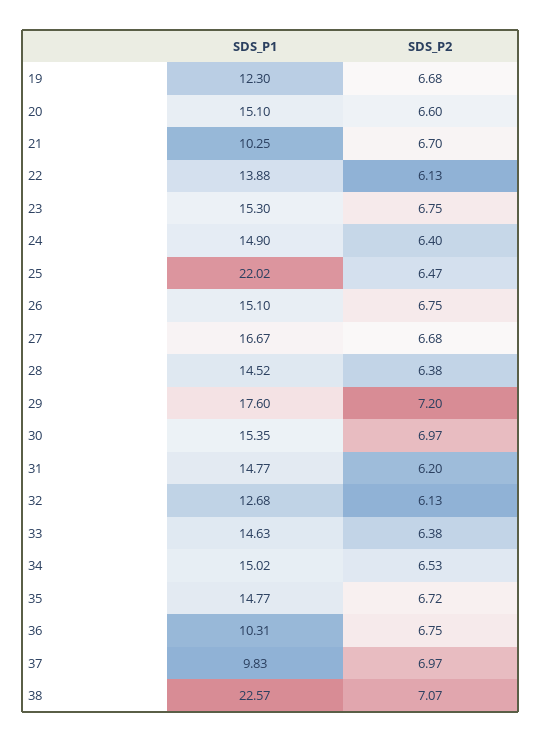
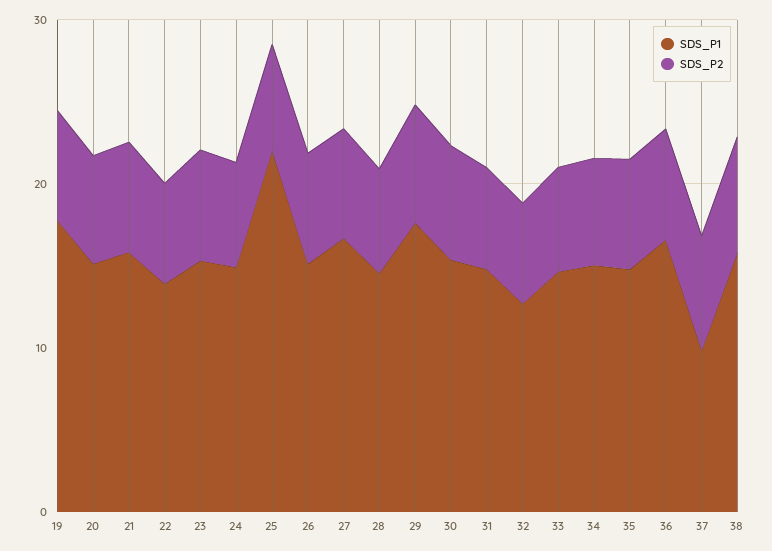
  {
    "SDS_P1": {
-     "19": 12.3,
+     "19": 18,
      "20": 15.1,
-     "21": 10.25,
+     "21": 16,
      "22": 13.88,
      "23": 15.3,
      "24": 14.9,
      "25": 22.02,
      "26": 15.1,
      "27": 16.67,
      "28": 14.52,
      "29": 17.6,
      "30": 15.35,
      "31": 14.77,
      "32": 12.68,
      "33": 14.63,
      "34": 15.02,
      "35": 14.77,
-     "36": 10.31,
+     "36": 16,
      "37": 9.83,
-     "38": 22.57
+     "38": 16
    },
    "SDS_P2": {
      "19": 6.68,
      "20": 6.6,
      "21": 6.7,
      "22": 6.13,
      "23": 6.75,
      "24": 6.4,
      "25": 6.47,
      "26": 6.75,
      "27": 6.68,
      "28": 6.38,
      "29": 7.2,
      "30": 6.97,
      "31": 6.2,
      "32": 6.13,
      "33": 6.38,
      "34": 6.53,
      "35": 6.72,
      "36": 6.75,
      "37": 6.97,
      "38": 7.07
    }
  }

